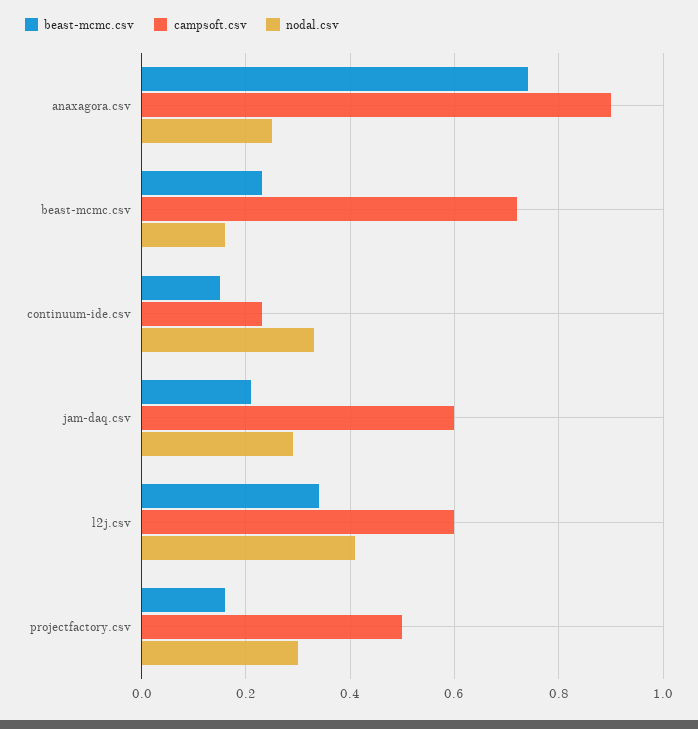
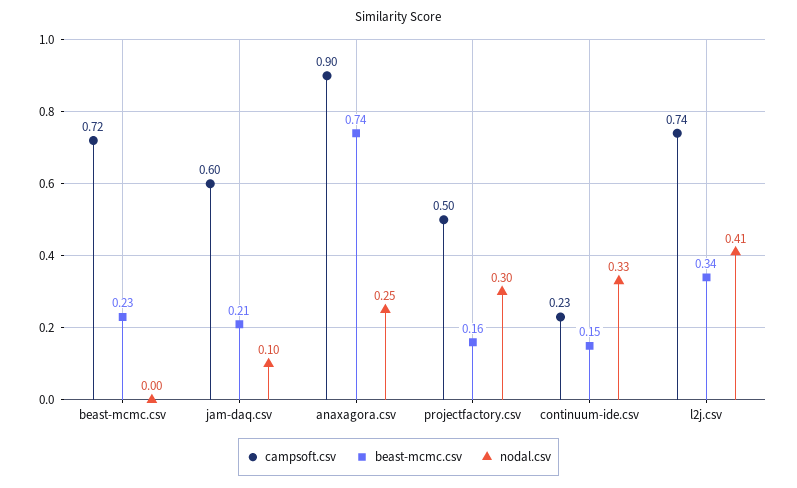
  {
    "beast-mcmc.csv": {
      "anaxagora.csv": 0.74,
      "beast-mcmc.csv": 0.23,
      "continuum-ide.csv": 0.15,
      "jam-daq.csv": 0.21,
      "l2j.csv": 0.34,
      "projectfactory.csv": 0.16
    },
    "campsoft.csv": {
      "anaxagora.csv": 0.9,
      "beast-mcmc.csv": 0.72,
      "continuum-ide.csv": 0.23,
      "jam-daq.csv": 0.6,
-     "l2j.csv": 0.6,
+     "l2j.csv": 0.74,
      "projectfactory.csv": 0.5
    },
    "nodal.csv": {
      "anaxagora.csv": 0.25,
-     "beast-mcmc.csv": 0.15,
+     "beast-mcmc.csv": 0,
      "continuum-ide.csv": 0.33,
-     "jam-daq.csv": 0.3,
+     "jam-daq.csv": 0.1,
      "l2j.csv": 0.41,
      "projectfactory.csv": 0.3
    }
  }

